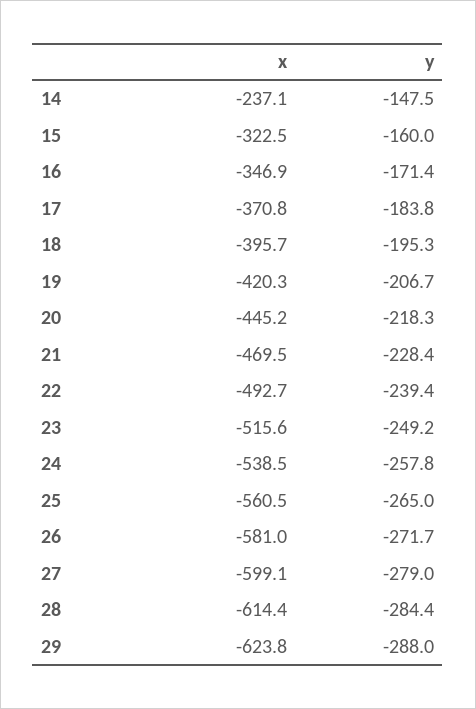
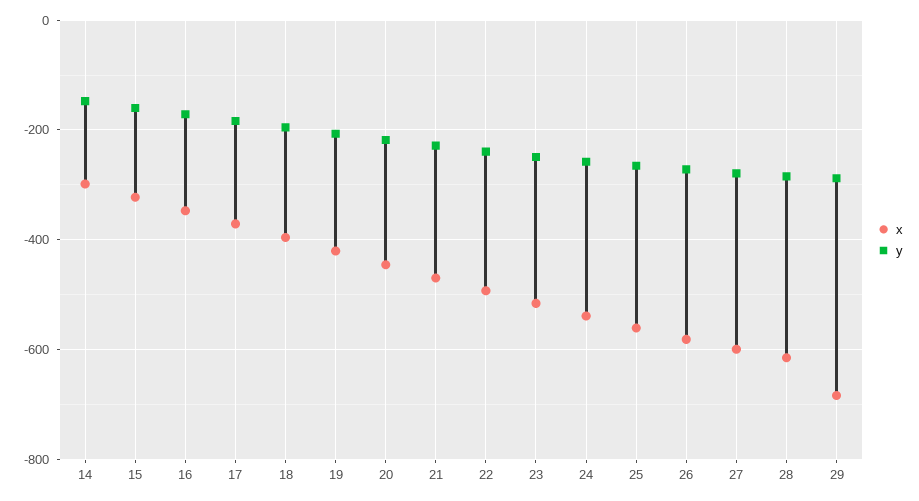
  {
    "x": {
-     "14": -237.1,
+     "14": -300,
      "15": -322.5,
      "16": -346.9,
      "17": -370.8,
      "18": -395.7,
      "19": -420.3,
      "20": -445.2,
      "21": -469.5,
      "22": -492.7,
      "23": -515.6,
      "24": -538.5,
      "25": -560.5,
      "26": -581,
      "27": -599.1,
      "28": -614.4,
-     "29": -623.8
+     "29": -680
    },
    "y": {
      "14": -147.5,
      "15": -160,
      "16": -171.4,
      "17": -183.8,
      "18": -195.3,
      "19": -206.7,
      "20": -218.3,
      "21": -228.4,
      "22": -239.4,
      "23": -249.2,
      "24": -257.8,
      "25": -265,
      "26": -271.7,
      "27": -279,
      "28": -284.4,
      "29": -288
    }
  }

